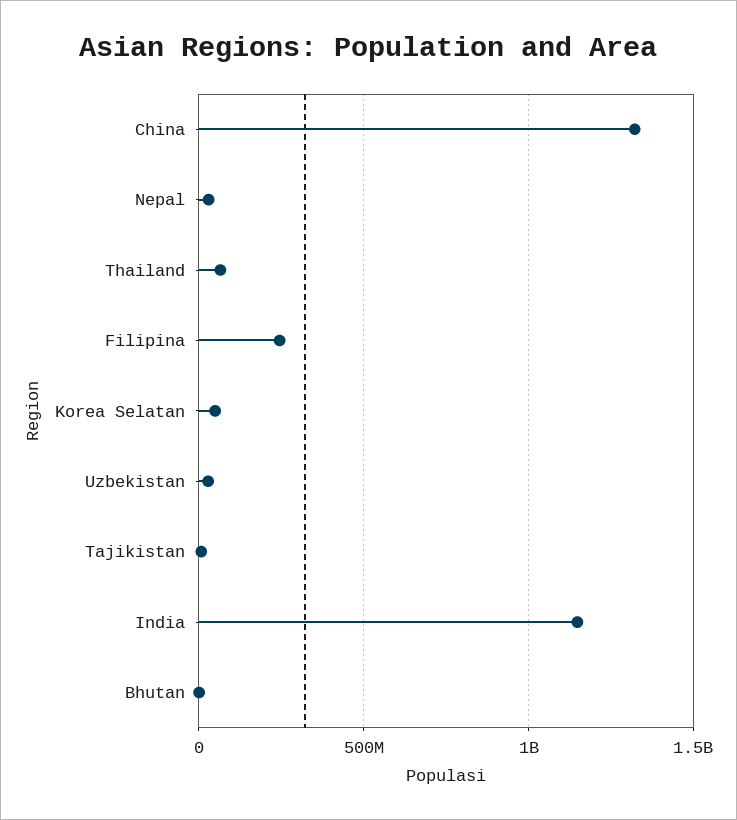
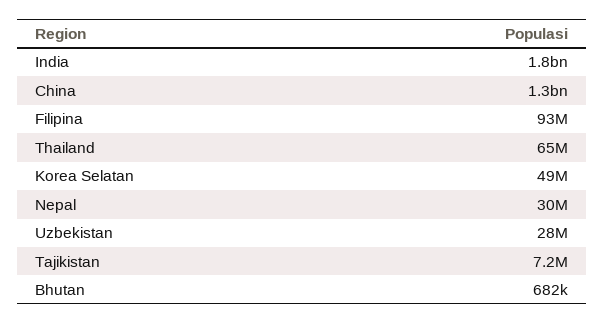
  {
    "China": 1300000000,
    "Nepal": 30000000,
    "Thailand": 65000000,
-   "Filipina": 250000000,
+   "Filipina": 93000000,
    "Korea Selatan": 49000000,
    "Uzbekistan": 28000000,
    "Tajikistan": 7200000,
-   "India": 1150000000,
+   "India": 1800000000,
    "Bhutan": 682000
  }

